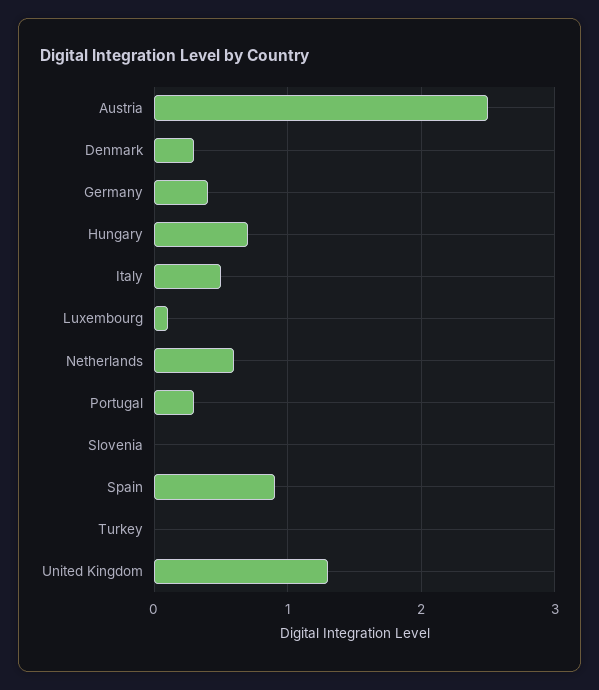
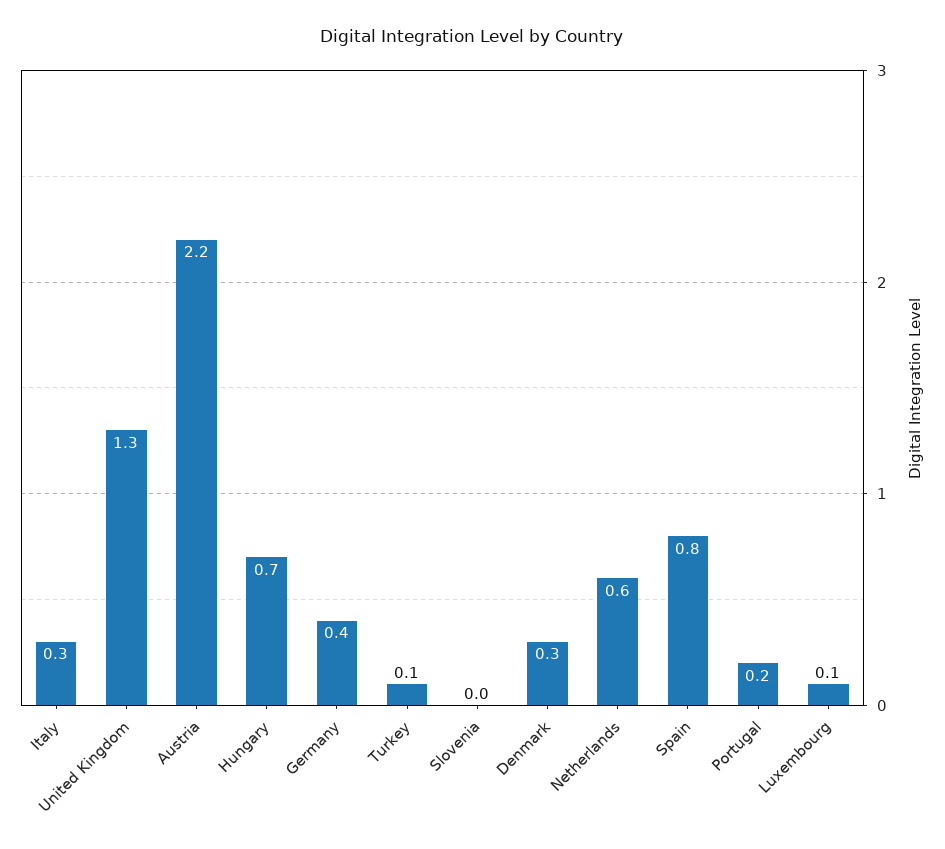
  {
-   "Austria": 2.5,
+   "Austria": 2.2,
    "Denmark": 0.3,
    "Germany": 0.4,
    "Hungary": 0.7,
-   "Italy": 0.5,
+   "Italy": 0.3,
    "Luxembourg": 0.1,
    "Netherlands": 0.6,
-   "Portugal": 0.3,
+   "Portugal": 0.2,
    "Slovenia": 0,
-   "Spain": 0.9,
+   "Spain": 0.8,
-   "Turkey": 0,
+   "Turkey": 0.1,
    "United Kingdom": 1.3
  }

